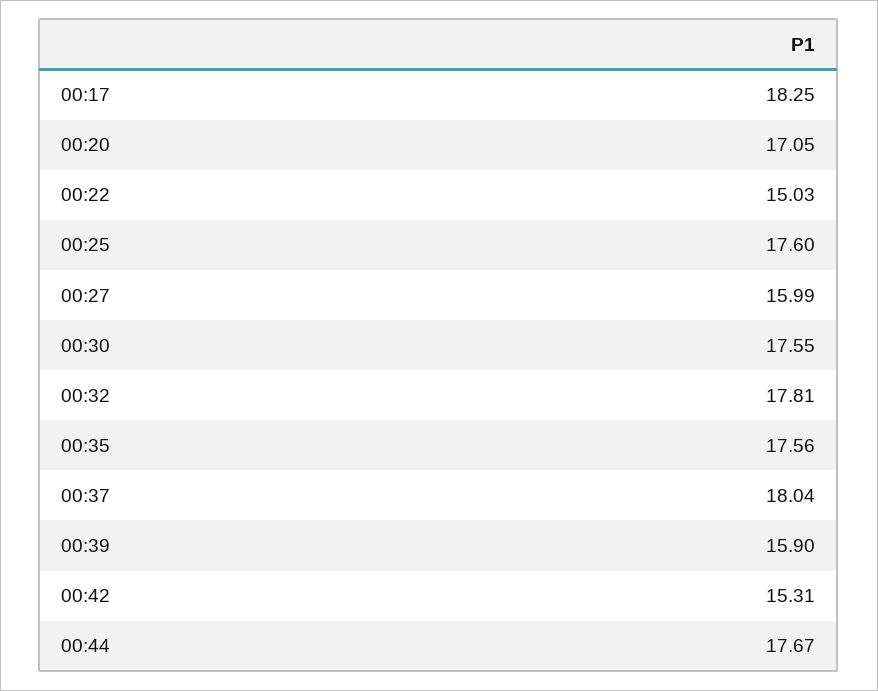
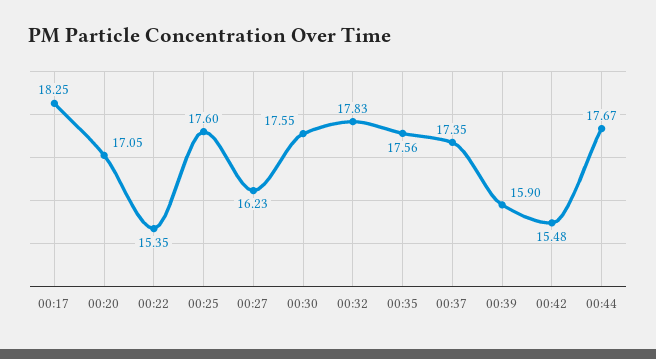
  {
    "00:17": 18.25,
    "00:20": 17.05,
-   "00:22": 15.03,
+   "00:22": 15.35,
    "00:25": 17.6,
-   "00:27": 15.99,
+   "00:27": 16.23,
    "00:30": 17.55,
-   "00:32": 17.81,
+   "00:32": 17.83,
    "00:35": 17.56,
-   "00:37": 18.04,
+   "00:37": 17.35,
    "00:39": 15.9,
-   "00:42": 15.31,
+   "00:42": 15.48,
    "00:44": 17.67
  }

